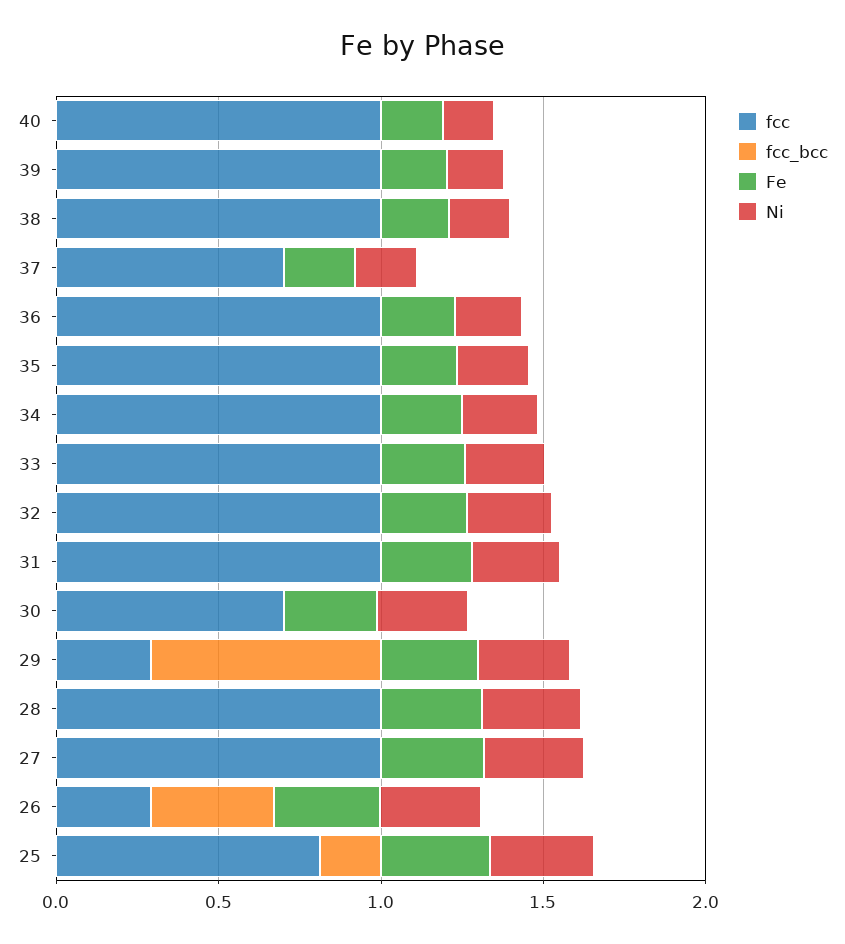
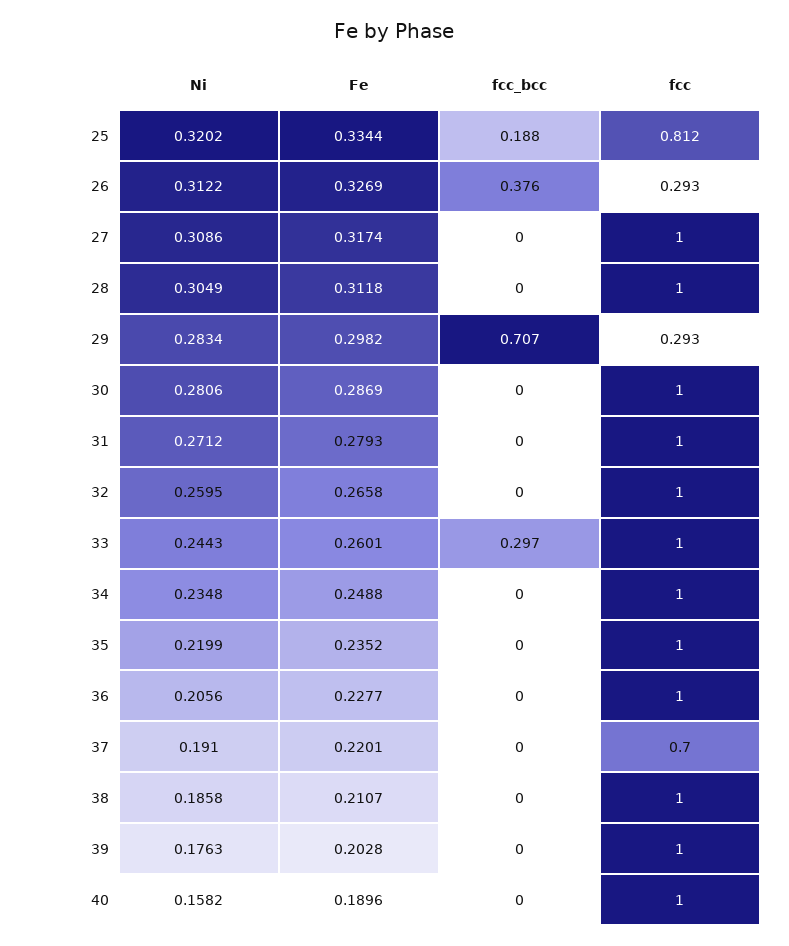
  {
    "fcc": {
      "40": 1,
      "39": 1,
      "38": 1,
      "37": 0.7,
      "36": 1,
      "35": 1,
      "34": 1,
      "33": 1,
      "32": 1,
      "31": 1,
-     "30": 0.7,
+     "30": 1,
      "29": 0.293,
      "28": 1,
      "27": 1,
      "26": 0.293,
      "25": 0.812
    },
    "fcc_bcc": {
      "40": 0,
      "39": 0,
      "38": 0,
      "37": 0,
      "36": 0,
      "35": 0,
      "34": 0,
-     "33": 0,
+     "33": 0.297,
      "32": 0,
      "31": 0,
      "30": 0,
      "29": 0.707,
      "28": 0,
      "27": 0,
      "26": 0.376,
      "25": 0.188
    },
    "Fe": {
      "40": 0.1896,
      "39": 0.2028,
      "38": 0.2107,
      "37": 0.2201,
      "36": 0.2277,
      "35": 0.2352,
      "34": 0.2488,
      "33": 0.2601,
      "32": 0.2658,
      "31": 0.2793,
      "30": 0.2869,
      "29": 0.2982,
      "28": 0.3118,
      "27": 0.3174,
      "26": 0.3269,
      "25": 0.3344
    },
    "Ni": {
      "40": 0.1582,
      "39": 0.1763,
      "38": 0.1858,
      "37": 0.191,
      "36": 0.2056,
      "35": 0.2199,
      "34": 0.2348,
      "33": 0.2443,
      "32": 0.2595,
      "31": 0.2712,
      "30": 0.2806,
      "29": 0.2834,
      "28": 0.3049,
      "27": 0.3086,
      "26": 0.3122,
      "25": 0.3202
    }
  }

